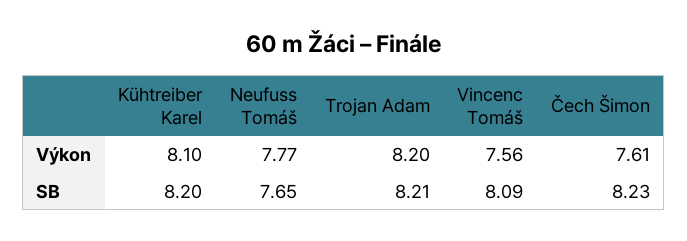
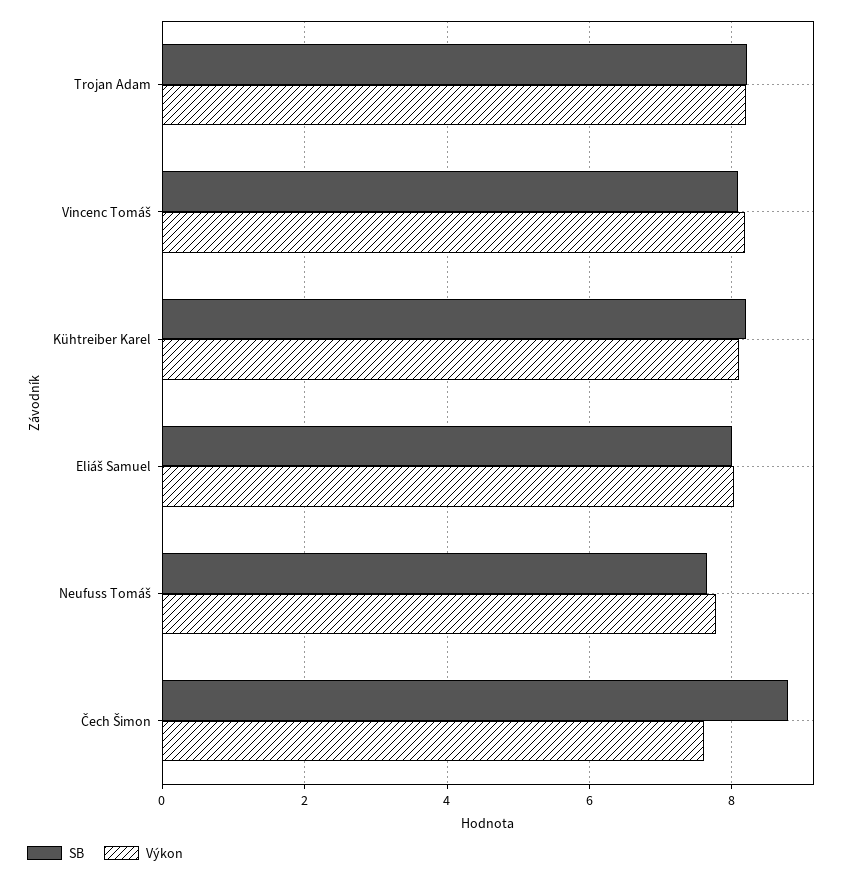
  {
    "Výkon": {
      "Kühtreiber Karel": 8.1,
      "Neufuss Tomáš": 7.77,
      "Trojan Adam": 8.2,
-     "Vincenc Tomáš": 7.56,
+     "Vincenc Tomáš": 8.2,
-     "Čech Šimon": 7.61
+     "Čech Šimon": 7.61,
+     "Eliáš Samuel": 8
    },
    "SB": {
      "Kühtreiber Karel": 8.2,
      "Neufuss Tomáš": 7.65,
      "Trojan Adam": 8.21,
      "Vincenc Tomáš": 8.09,
-     "Čech Šimon": 8.23
+     "Čech Šimon": 8.8,
+     "Eliáš Samuel": 8
    }
  }

